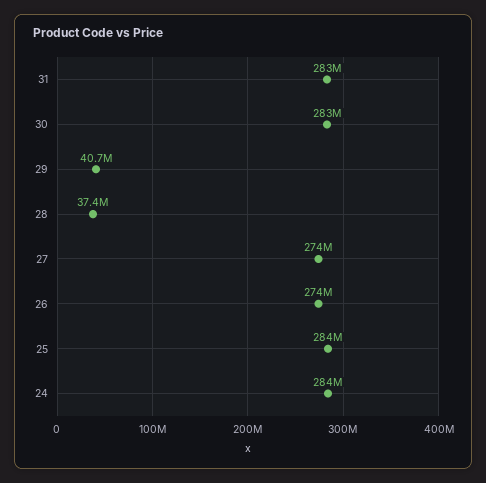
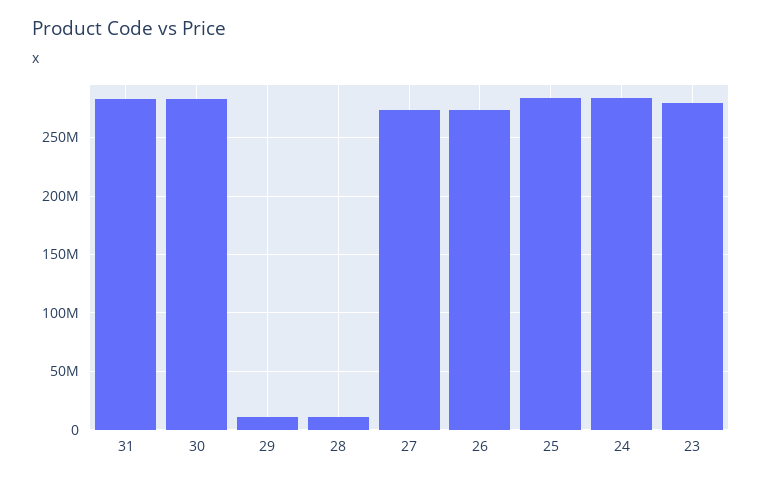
  {
    "31": 283000000,
    "30": 283000000,
-   "29": 40700000,
+   "29": 10000000,
-   "28": 37400000,
+   "28": 10000000,
    "27": 274000000,
    "26": 274000000,
    "25": 284000000,
-   "24": 284000000
+   "24": 284000000,
+   "23": 280000000
  }

